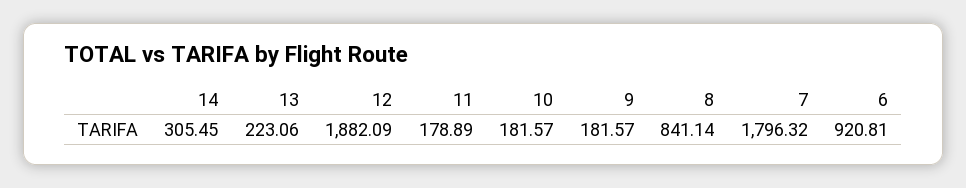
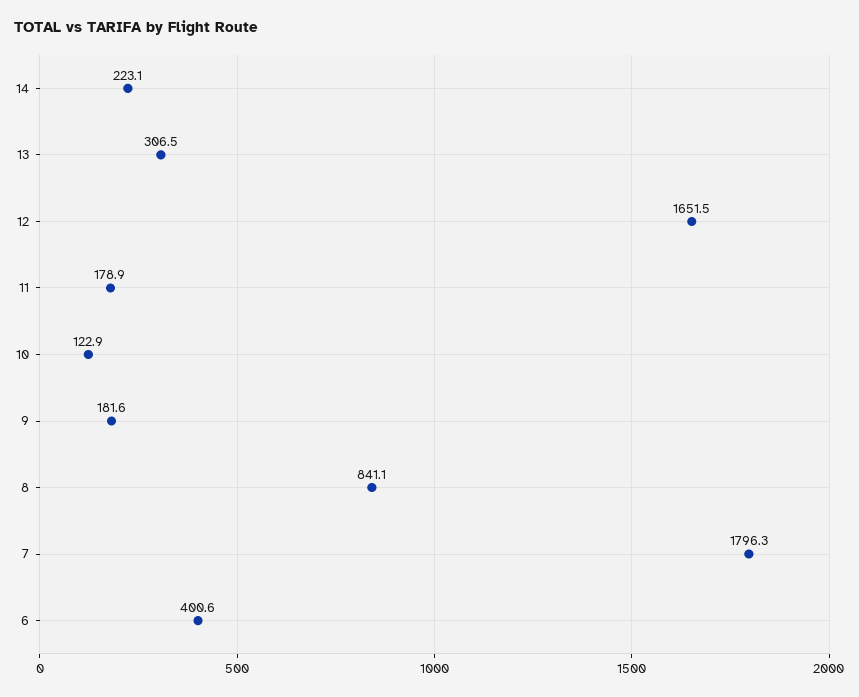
  {
-   "14": 305.45,
+   "14": 223.1,
-   "13": 223.06,
+   "13": 306.5,
-   "12": 1882.09,
+   "12": 1651.5,
    "11": 178.89,
-   "10": 181.57,
+   "10": 122.9,
    "9": 181.57,
    "8": 841.14,
    "7": 1796.32,
-   "6": 920.81
+   "6": 400.6
  }

